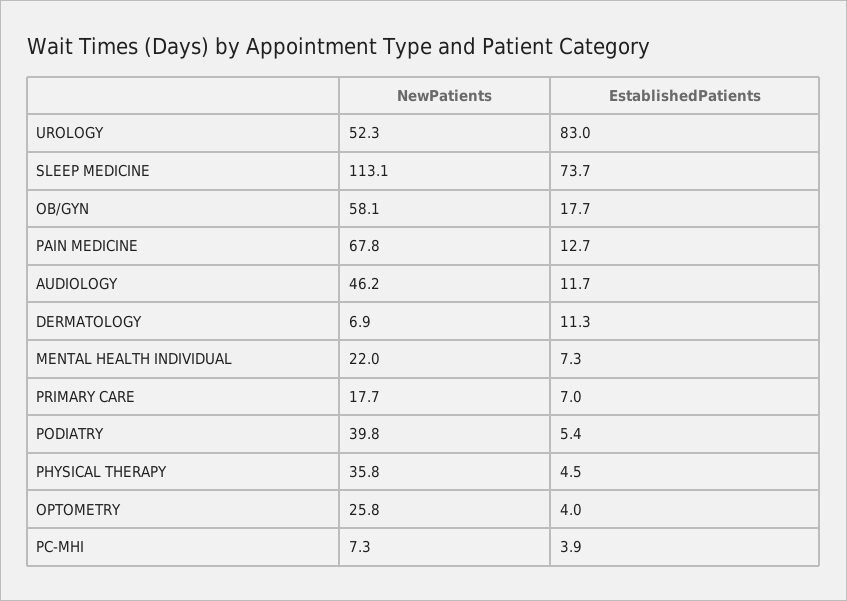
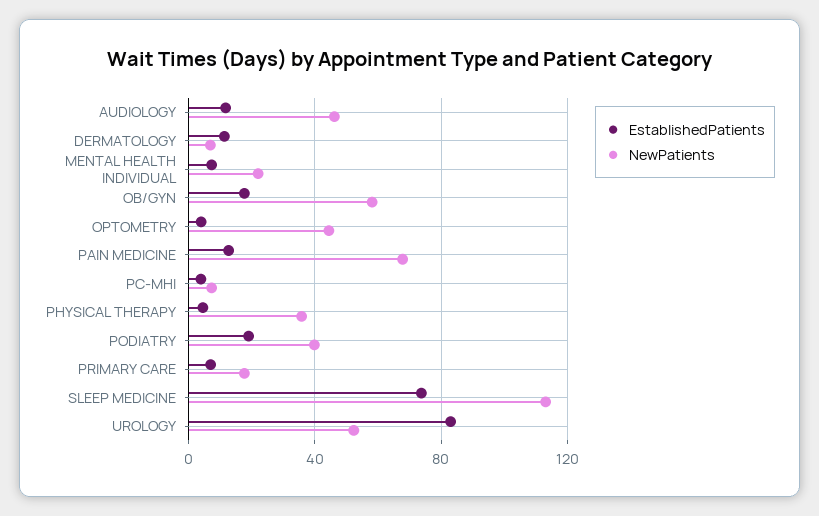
  {
    "NewPatients": {
      "UROLOGY": 52.3,
      "SLEEP MEDICINE": 113.1,
      "OB/GYN": 58.1,
      "PAIN MEDICINE": 67.8,
      "AUDIOLOGY": 46.2,
      "DERMATOLOGY": 6.9,
      "MENTAL HEALTH INDIVIDUAL": 22,
      "PRIMARY CARE": 17.7,
      "PODIATRY": 39.8,
      "PHYSICAL THERAPY": 35.8,
-     "OPTOMETRY": 25.8,
+     "OPTOMETRY": 45,
      "PC-MHI": 7.3
    },
    "EstablishedPatients": {
      "UROLOGY": 83,
      "SLEEP MEDICINE": 73.7,
      "OB/GYN": 17.7,
      "PAIN MEDICINE": 12.7,
      "AUDIOLOGY": 11.7,
      "DERMATOLOGY": 11.3,
      "MENTAL HEALTH INDIVIDUAL": 7.3,
      "PRIMARY CARE": 7,
-     "PODIATRY": 5.4,
+     "PODIATRY": 20,
      "PHYSICAL THERAPY": 4.5,
      "OPTOMETRY": 4,
      "PC-MHI": 3.9
    }
  }

